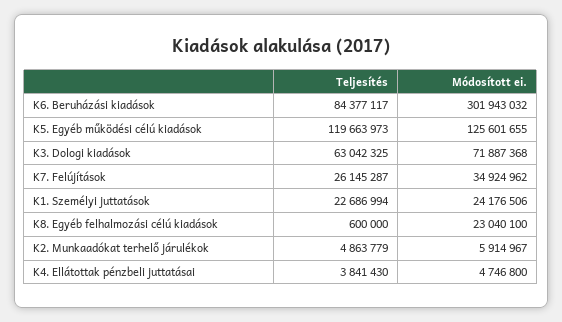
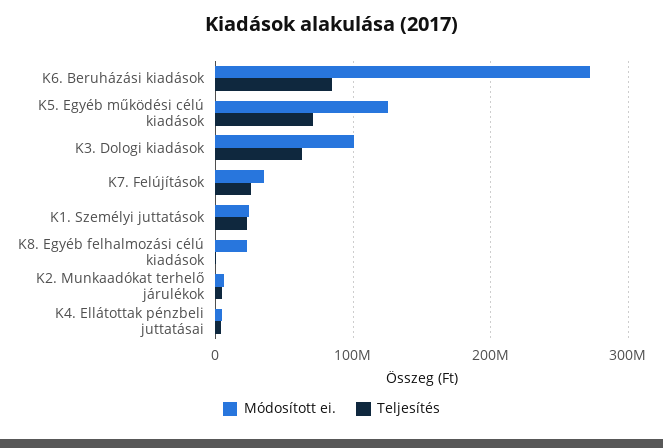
  {
    "Teljesítés": {
      "K6. Beruházási kiadások": 84377117,
-     "K5. Egyéb működési célú kiadások": 119663973,
+     "K5. Egyéb működési célú kiadások": 70000000,
      "K3. Dologi kiadások": 63042325,
      "K7. Felújítások": 26145287,
      "K1. Személyi juttatások": 22686994,
      "K8. Egyéb felhalmozási célú kiadások": 600000,
      "K2. Munkaadókat terhelő járulékok": 4863779,
      "K4. Ellátottak pénzbeli juttatásai": 3841430
    },
    "Módosított ei.": {
-     "K6. Beruházási kiadások": 301943032,
+     "K6. Beruházási kiadások": 270000000,
      "K5. Egyéb működési célú kiadások": 125601655,
-     "K3. Dologi kiadások": 71887368,
+     "K3. Dologi kiadások": 100000000,
      "K7. Felújítások": 34924962,
      "K1. Személyi juttatások": 24176506,
      "K8. Egyéb felhalmozási célú kiadások": 23040100,
      "K2. Munkaadókat terhelő járulékok": 5914967,
      "K4. Ellátottak pénzbeli juttatásai": 4746800
    }
  }

